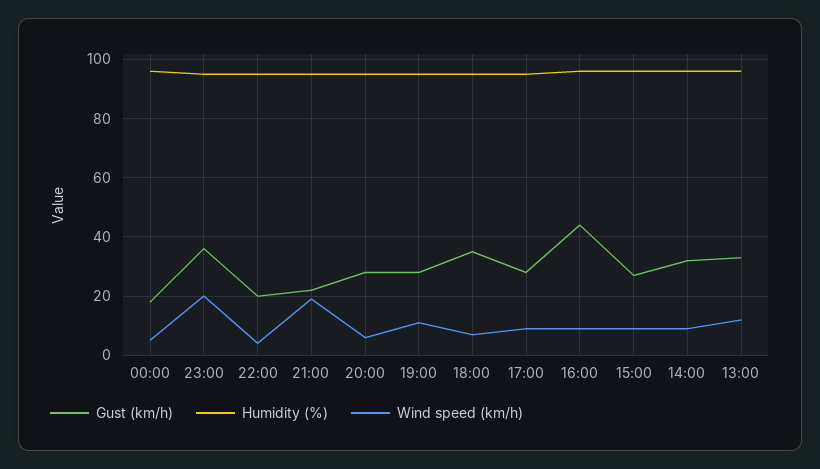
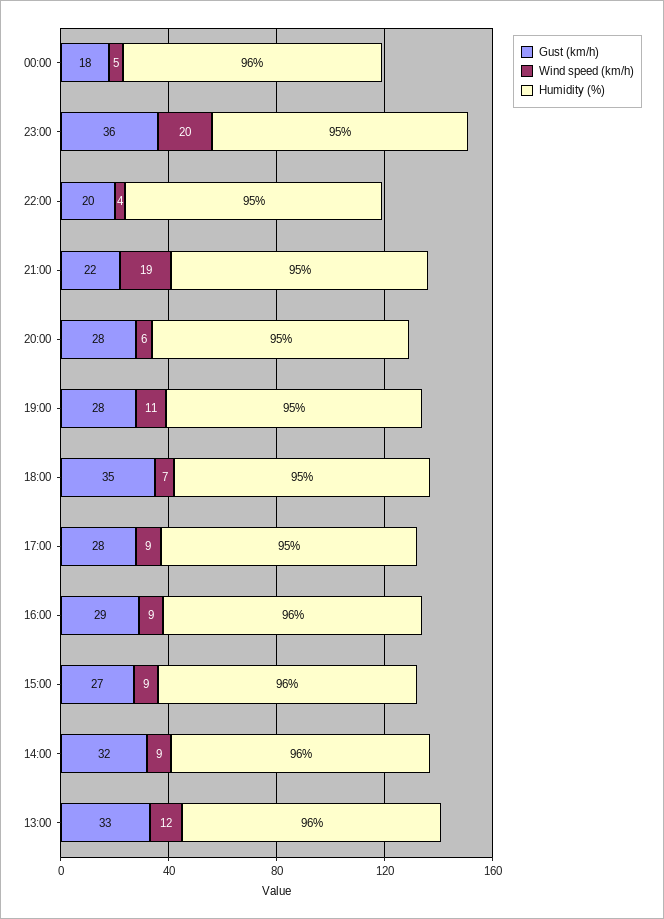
  {
    "Gust (km/h)": {
      "00:00": 18,
      "23:00": 36,
      "22:00": 20,
      "21:00": 22,
      "20:00": 28,
      "19:00": 28,
      "18:00": 35,
      "17:00": 28,
-     "16:00": 45,
+     "16:00": 29,
      "15:00": 27,
      "14:00": 32,
      "13:00": 33
    },
    "Humidity (%)": {
      "00:00": 96,
      "23:00": 95,
      "22:00": 95,
      "21:00": 95,
      "20:00": 95,
      "19:00": 95,
      "18:00": 95,
      "17:00": 95,
      "16:00": 96,
      "15:00": 96,
      "14:00": 96,
      "13:00": 96
    },
    "Wind speed (km/h)": {
      "00:00": 5,
      "23:00": 20,
      "22:00": 4,
      "21:00": 19,
      "20:00": 6,
      "19:00": 11,
      "18:00": 7,
      "17:00": 9,
      "16:00": 9,
      "15:00": 9,
      "14:00": 9,
      "13:00": 12
    }
  }

